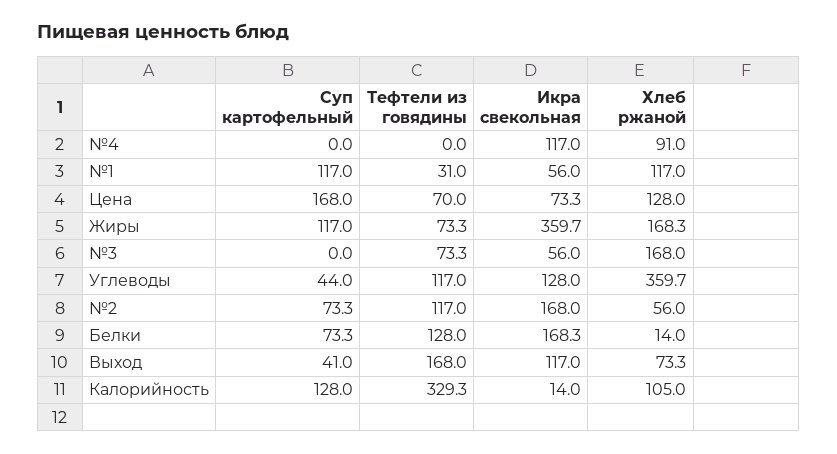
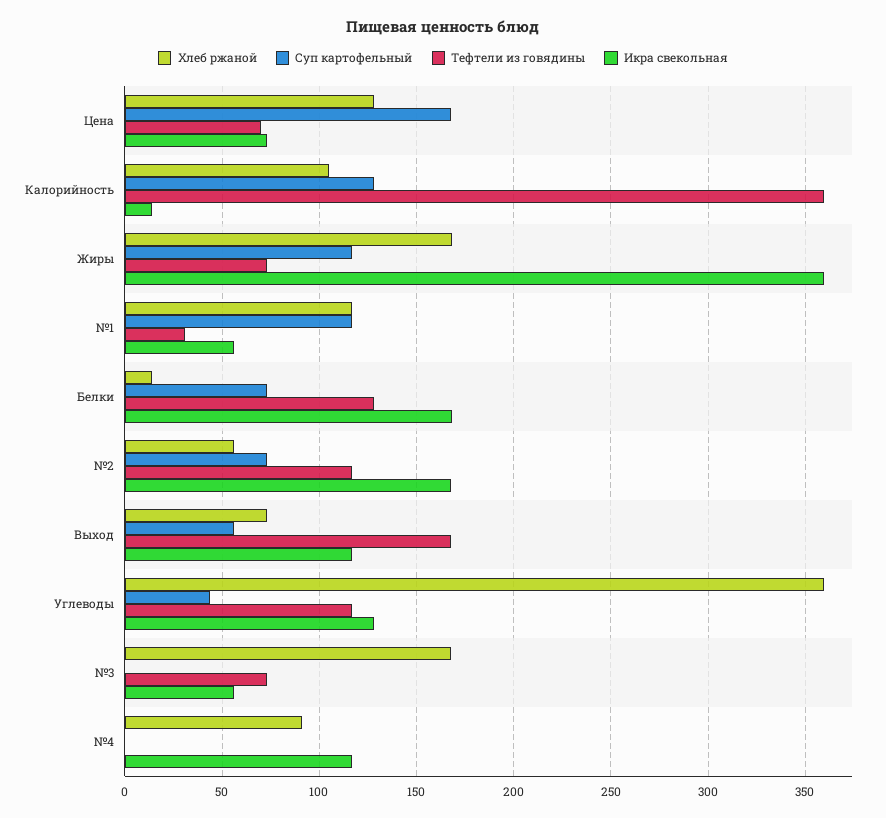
  {
    "Суп картофельный": {
      "№4": 0,
      "№1": 117,
      "Цена": 168,
      "Жиры": 117,
      "№3": 0,
      "Углеводы": 44,
      "№2": 73.3,
      "Белки": 73.3,
-     "Выход": 41,
+     "Выход": 55,
      "Калорийность": 128
    },
    "Тефтели из говядины": {
      "№4": 0,
      "№1": 31,
      "Цена": 70,
      "Жиры": 73.3,
      "№3": 73.3,
      "Углеводы": 117,
      "№2": 117,
      "Белки": 128,
      "Выход": 168,
-     "Калорийность": 329.3
+     "Калорийность": 360
    },
    "Икра свекольная": {
      "№4": 117,
      "№1": 56,
      "Цена": 73.3,
      "Жиры": 359.7,
      "№3": 56,
      "Углеводы": 128,
      "№2": 168,
      "Белки": 168.3,
      "Выход": 117,
      "Калорийность": 14
    },
    "Хлеб ржаной": {
      "№4": 91,
      "№1": 117,
      "Цена": 128,
      "Жиры": 168.3,
      "№3": 168,
      "Углеводы": 359.7,
      "№2": 56,
      "Белки": 14,
      "Выход": 73.3,
      "Калорийность": 105
    }
  }

